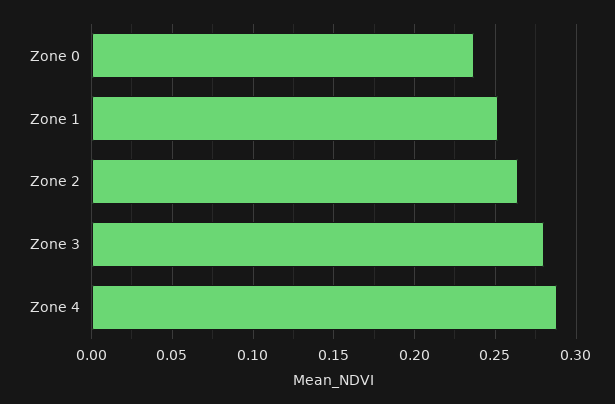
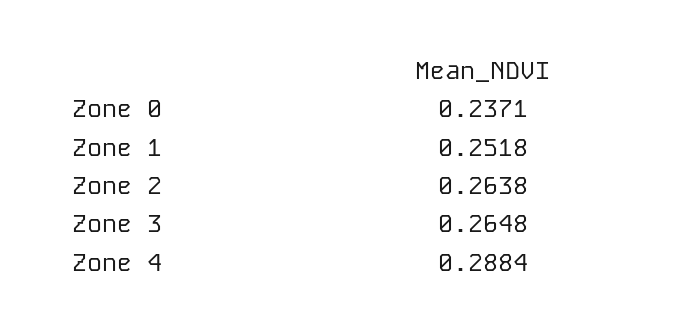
  {
    "Zone 0": 0.2371,
    "Zone 1": 0.2518,
    "Zone 2": 0.2638,
-   "Zone 3": 0.28,
+   "Zone 3": 0.2648,
    "Zone 4": 0.2884
  }

